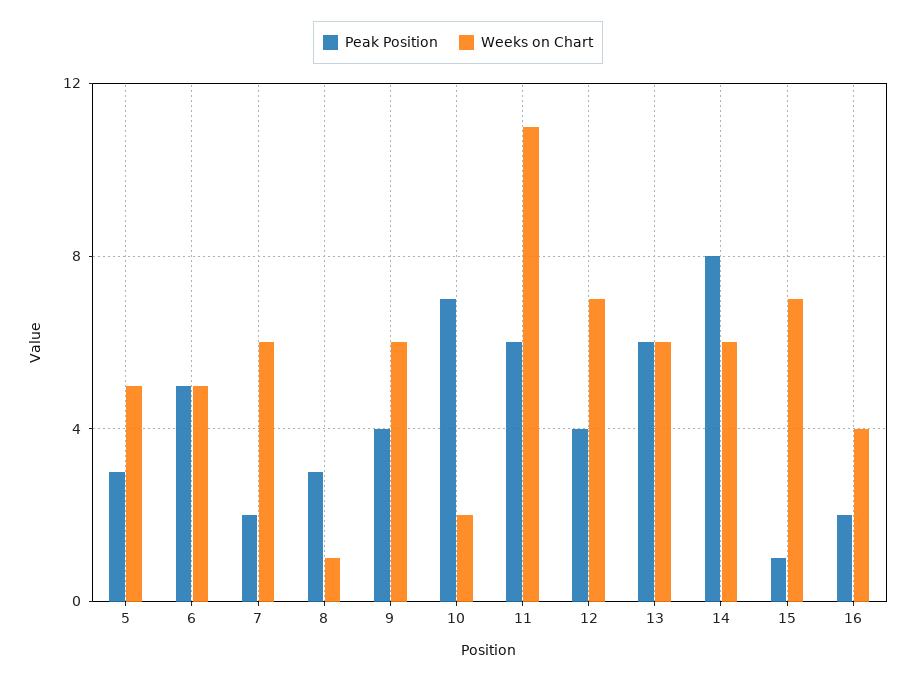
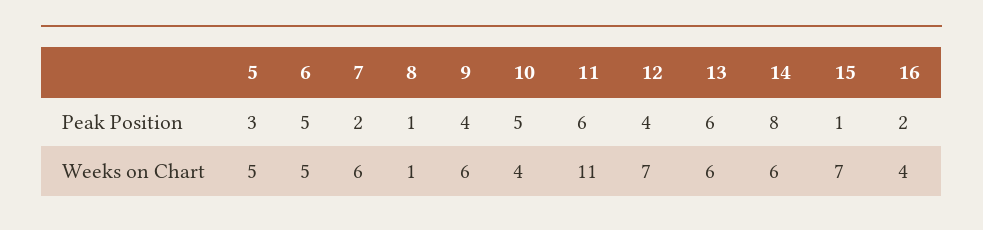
  {
    "Peak Position": {
      "5": 3,
      "6": 5,
      "7": 2,
-     "8": 3,
+     "8": 1,
      "9": 4,
-     "10": 7,
+     "10": 5,
      "11": 6,
      "12": 4,
      "13": 6,
      "14": 8,
      "15": 1,
      "16": 2
    },
    "Weeks on Chart": {
      "5": 5,
      "6": 5,
      "7": 6,
      "8": 1,
      "9": 6,
-     "10": 2,
+     "10": 4,
      "11": 11,
      "12": 7,
      "13": 6,
      "14": 6,
      "15": 7,
      "16": 4
    }
  }

